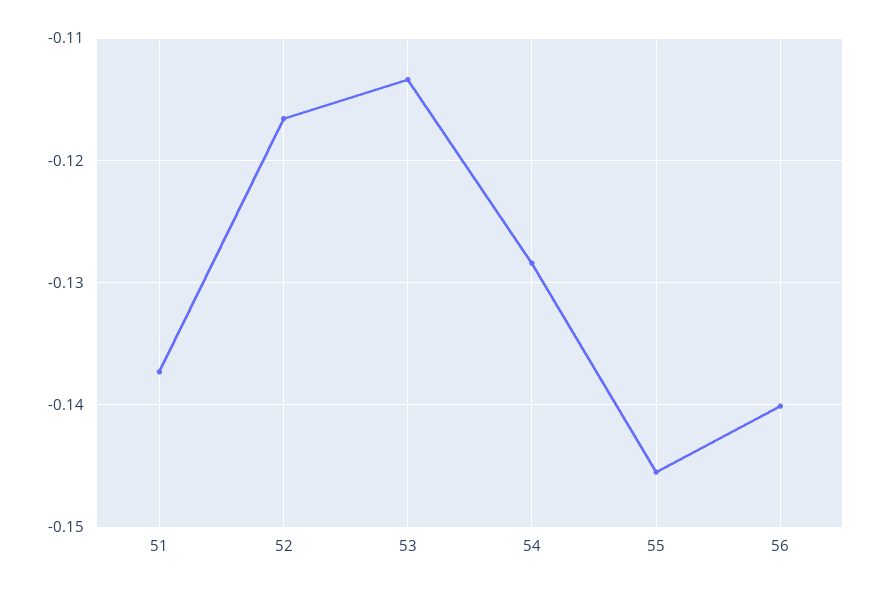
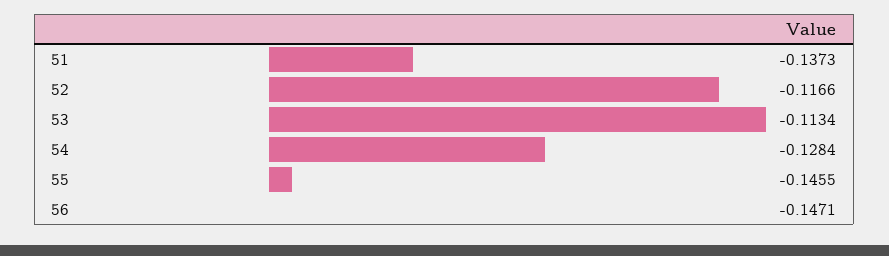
  {
    "51": -0.1373,
    "52": -0.1166,
    "53": -0.1134,
    "54": -0.1284,
    "55": -0.1455,
-   "56": -0.14
+   "56": -0.1471
  }

